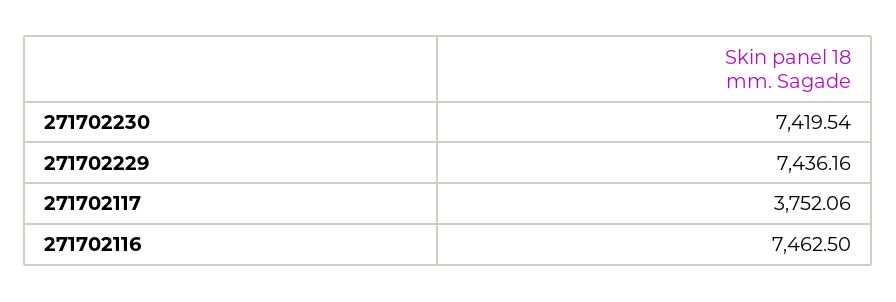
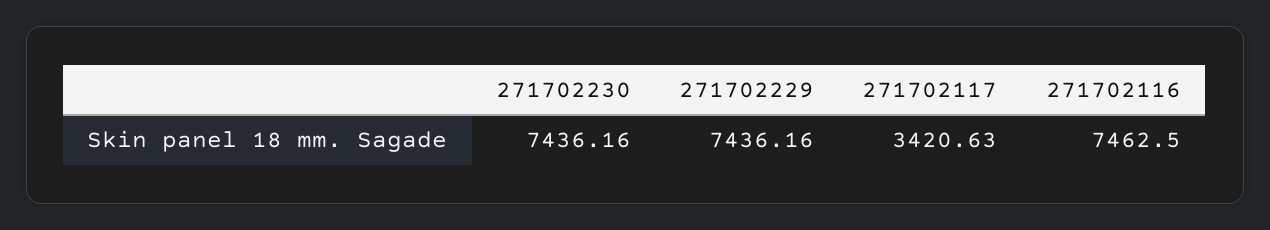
  {
-   "271702230": 7419.54,
+   "271702230": 7436.16,
    "271702229": 7436.16,
-   "271702117": 3752.06,
+   "271702117": 3420.63,
    "271702116": 7462.5
  }

